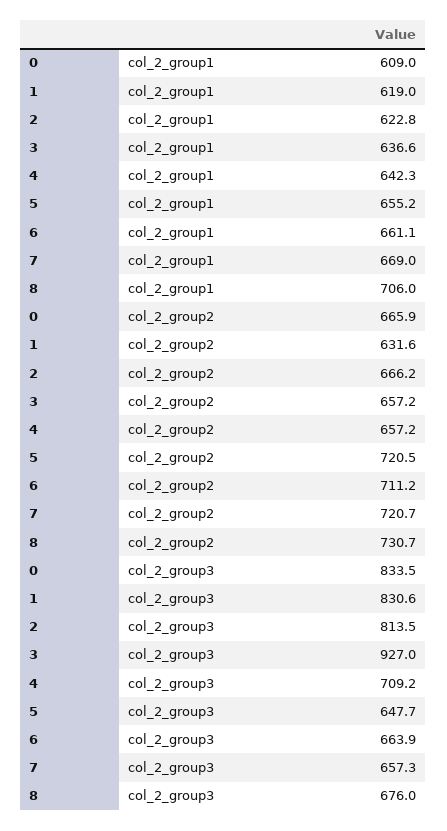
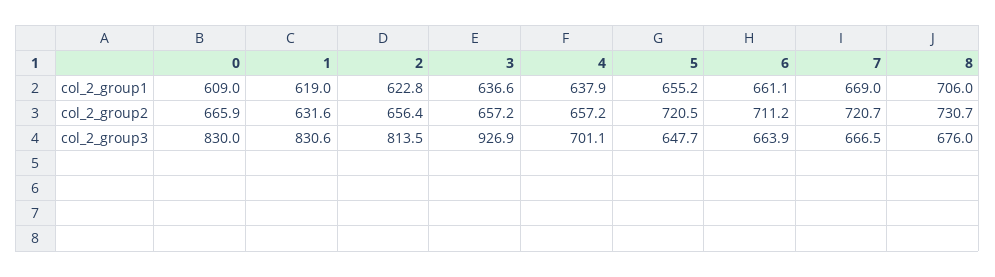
  {
    "0": {
      "col_2_group1": 609,
      "col_2_group2": 665.9,
-     "col_2_group3": 833.5
+     "col_2_group3": 830
    },
    "1": {
      "col_2_group1": 619,
      "col_2_group2": 631.6,
      "col_2_group3": 830.6
    },
    "2": {
      "col_2_group1": 622.8,
-     "col_2_group2": 666.2,
+     "col_2_group2": 656.4,
      "col_2_group3": 813.5
    },
    "3": {
      "col_2_group1": 636.6,
      "col_2_group2": 657.2,
-     "col_2_group3": 927
+     "col_2_group3": 926.9
    },
    "4": {
-     "col_2_group1": 642.3,
+     "col_2_group1": 637.9,
      "col_2_group2": 657.2,
-     "col_2_group3": 709.2
+     "col_2_group3": 701.1
    },
    "5": {
      "col_2_group1": 655.2,
      "col_2_group2": 720.5,
      "col_2_group3": 647.7
    },
    "6": {
      "col_2_group1": 661.1,
      "col_2_group2": 711.2,
      "col_2_group3": 663.9
    },
    "7": {
      "col_2_group1": 669,
      "col_2_group2": 720.7,
-     "col_2_group3": 657.3
+     "col_2_group3": 666.5
    },
    "8": {
      "col_2_group1": 706,
      "col_2_group2": 730.7,
      "col_2_group3": 676
    }
  }

